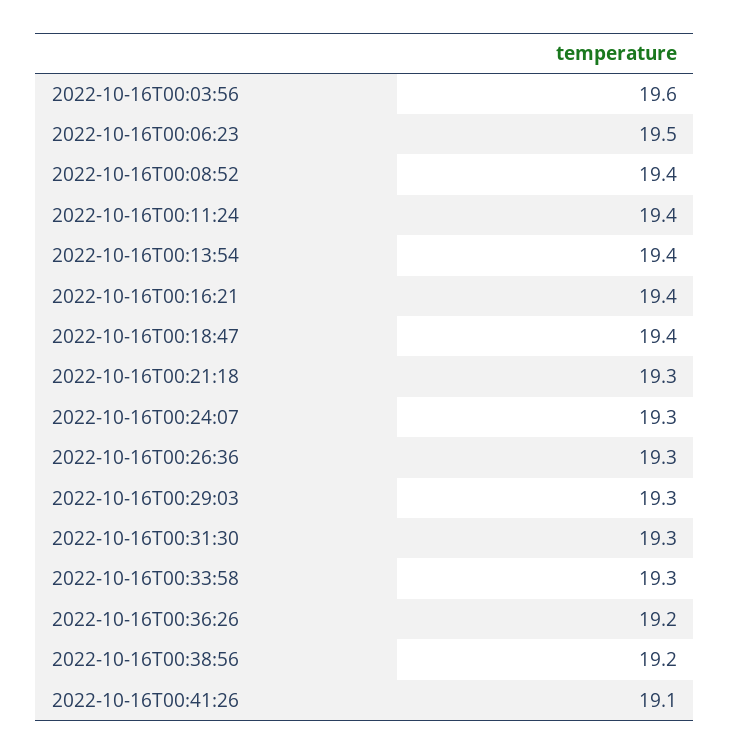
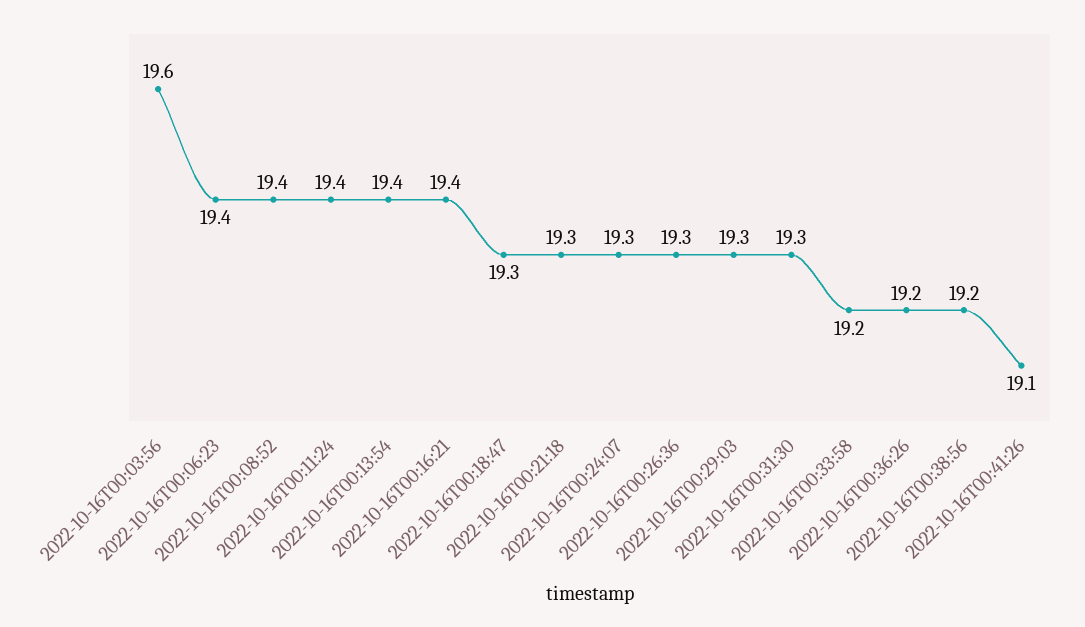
  {
    "2022-10-16T00:03:56": 19.6,
-   "2022-10-16T00:06:23": 19.5,
+   "2022-10-16T00:06:23": 19.4,
    "2022-10-16T00:08:52": 19.4,
    "2022-10-16T00:11:24": 19.4,
    "2022-10-16T00:13:54": 19.4,
    "2022-10-16T00:16:21": 19.4,
-   "2022-10-16T00:18:47": 19.4,
+   "2022-10-16T00:18:47": 19.3,
    "2022-10-16T00:21:18": 19.3,
    "2022-10-16T00:24:07": 19.3,
    "2022-10-16T00:26:36": 19.3,
    "2022-10-16T00:29:03": 19.3,
    "2022-10-16T00:31:30": 19.3,
-   "2022-10-16T00:33:58": 19.3,
+   "2022-10-16T00:33:58": 19.2,
    "2022-10-16T00:36:26": 19.2,
    "2022-10-16T00:38:56": 19.2,
    "2022-10-16T00:41:26": 19.1
  }

